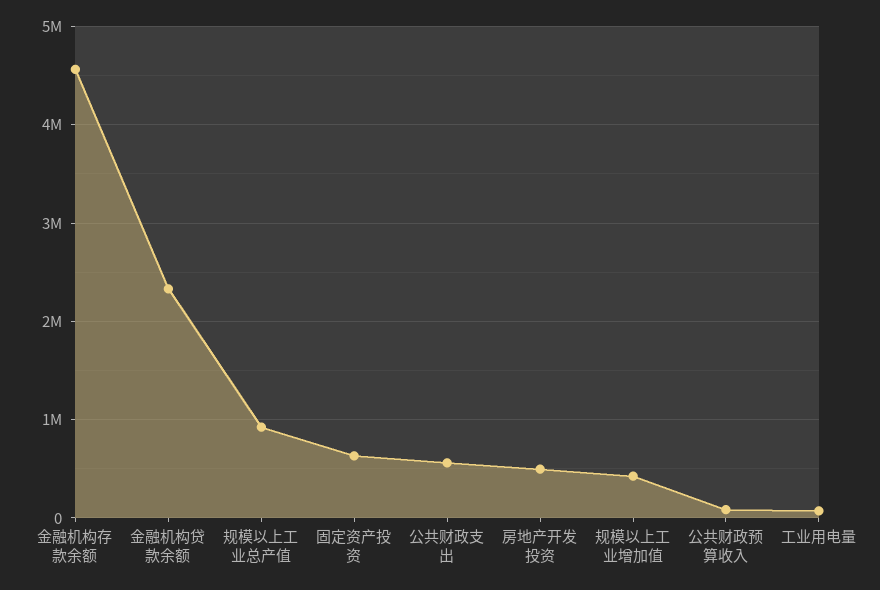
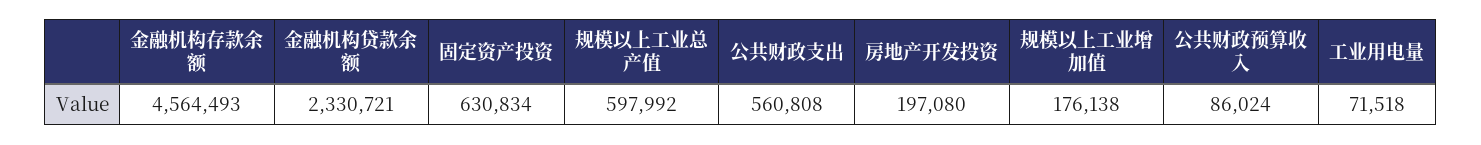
  {
    "金融机构存款余额": 4564493,
    "金融机构贷款余额": 2330721,
-   "规模以上工业总产值": 900000,
+   "规模以上工业总产值": 597992,
    "固定资产投资": 630834,
    "公共财政支出": 560808,
-   "房地产开发投资": 500000,
+   "房地产开发投资": 197080,
-   "规模以上工业增加值": 400000,
+   "规模以上工业增加值": 176138,
    "公共财政预算收入": 86024,
    "工业用电量": 71518
  }

